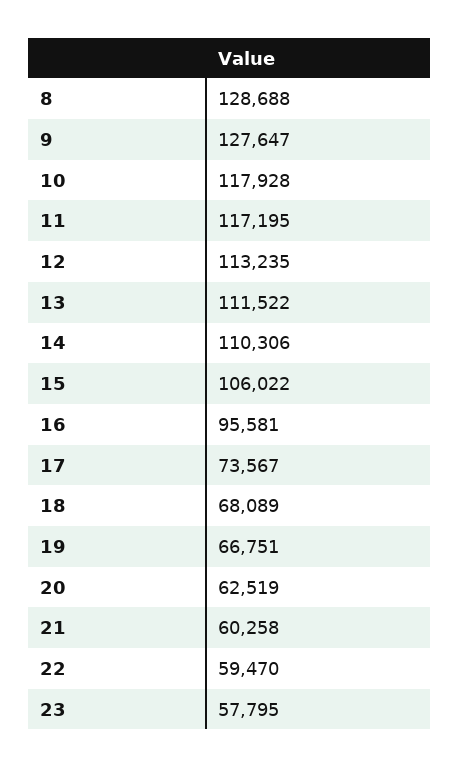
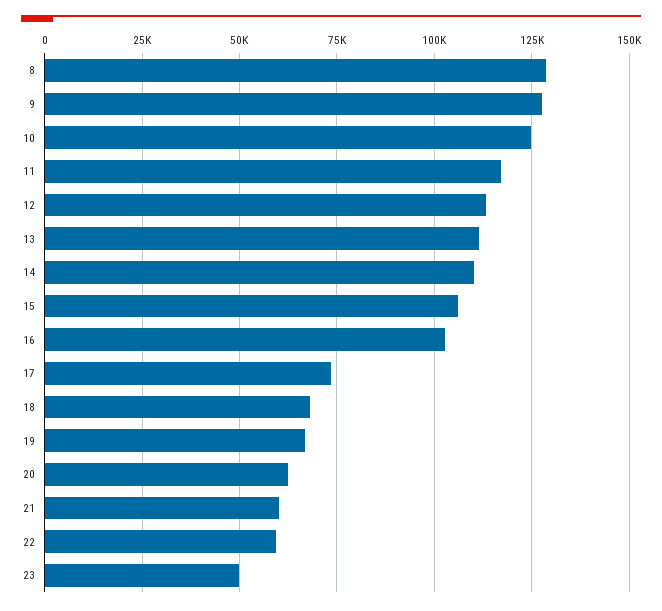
  {
    "8": 128688,
    "9": 127647,
-   "10": 117928,
+   "10": 125000,
    "11": 117195,
    "12": 113235,
    "13": 111522,
    "14": 110306,
    "15": 106022,
-   "16": 95581,
+   "16": 102500,
    "17": 73567,
    "18": 68089,
    "19": 66751,
    "20": 62519,
    "21": 60258,
    "22": 59470,
-   "23": 57795
+   "23": 50000
  }

